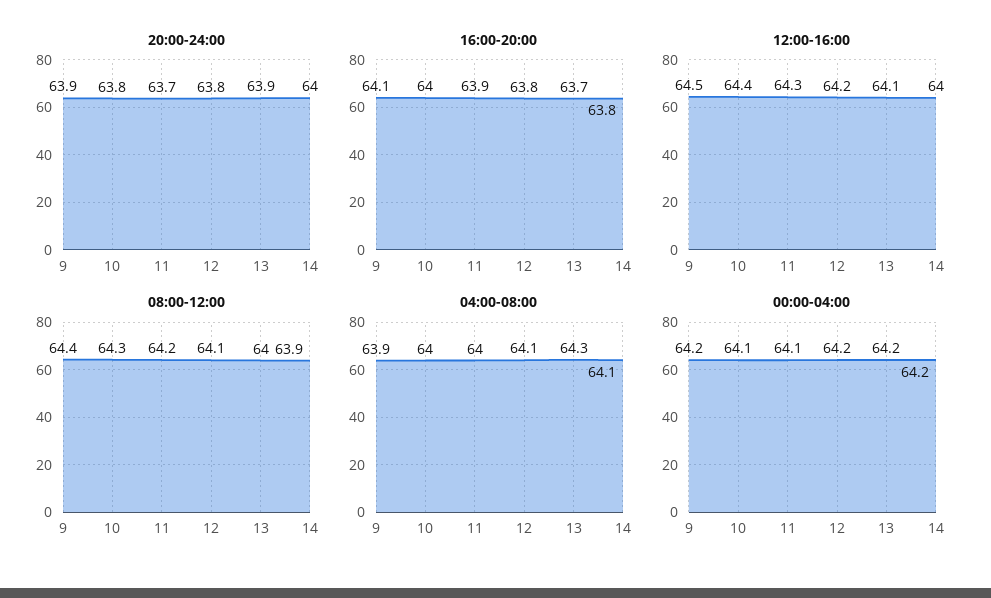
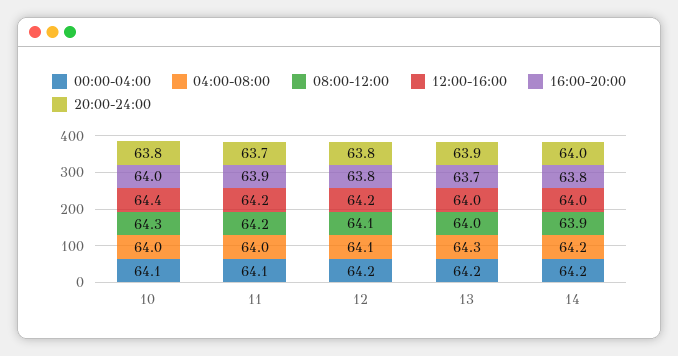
  {
    "20:00-24:00": {
-     "9": 63.9,
      "10": 63.8,
      "11": 63.7,
      "12": 63.8,
      "13": 63.9,
      "14": 64
    },
    "16:00-20:00": {
-     "9": 64.1,
      "10": 64,
      "11": 63.9,
      "12": 63.8,
      "13": 63.7,
      "14": 63.8
    },
    "12:00-16:00": {
-     "9": 64.5,
      "10": 64.4,
-     "11": 64.3,
+     "11": 64.2,
      "12": 64.2,
-     "13": 64.1,
+     "13": 64,
      "14": 64
    },
    "08:00-12:00": {
-     "9": 64.4,
      "10": 64.3,
      "11": 64.2,
      "12": 64.1,
      "13": 64,
      "14": 63.9
    },
    "04:00-08:00": {
-     "9": 63.9,
      "10": 64,
      "11": 64,
      "12": 64.1,
      "13": 64.3,
-     "14": 64.1
+     "14": 64.2
    },
    "00:00-04:00": {
-     "9": 64.2,
      "10": 64.1,
      "11": 64.1,
      "12": 64.2,
      "13": 64.2,
      "14": 64.2
    }
  }

